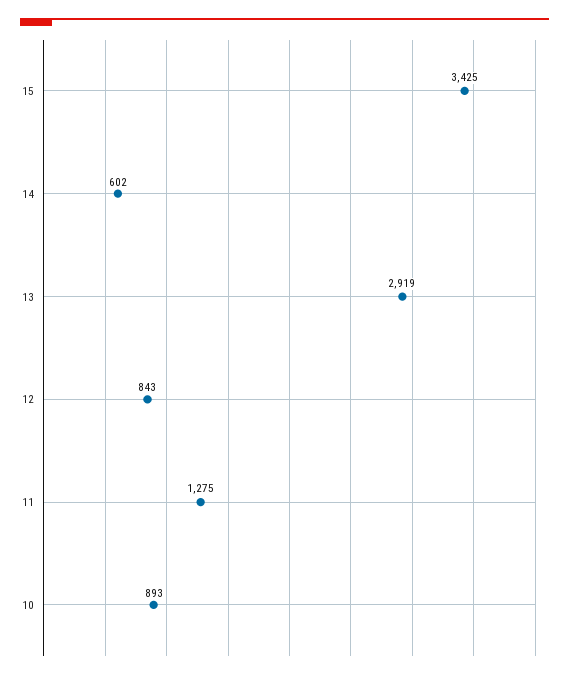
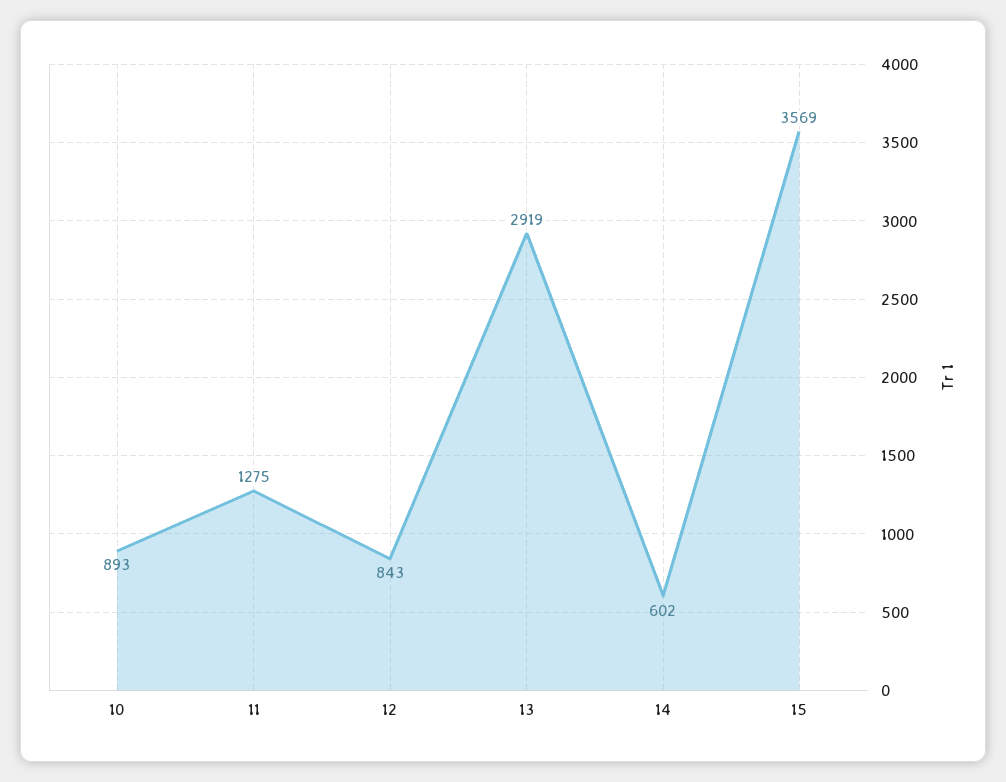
  {
-   "15": 3425,
+   "15": 3569,
    "14": 602,
    "13": 2919,
    "12": 843,
    "11": 1275,
    "10": 893
  }

